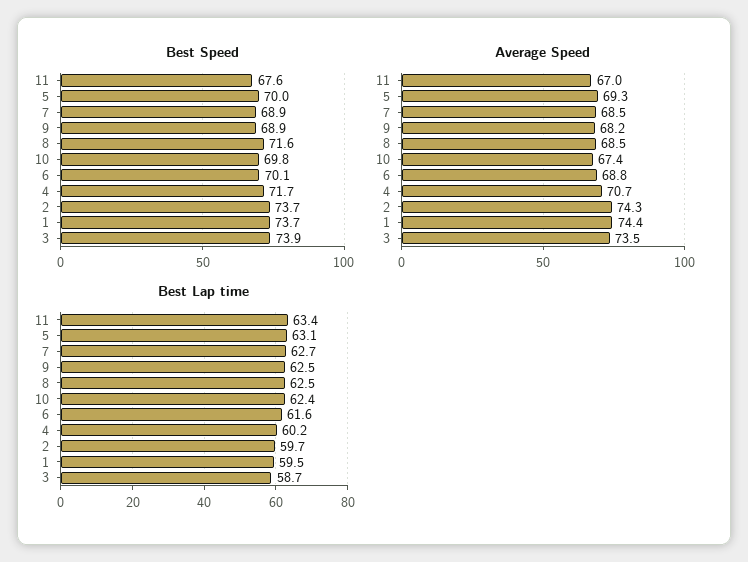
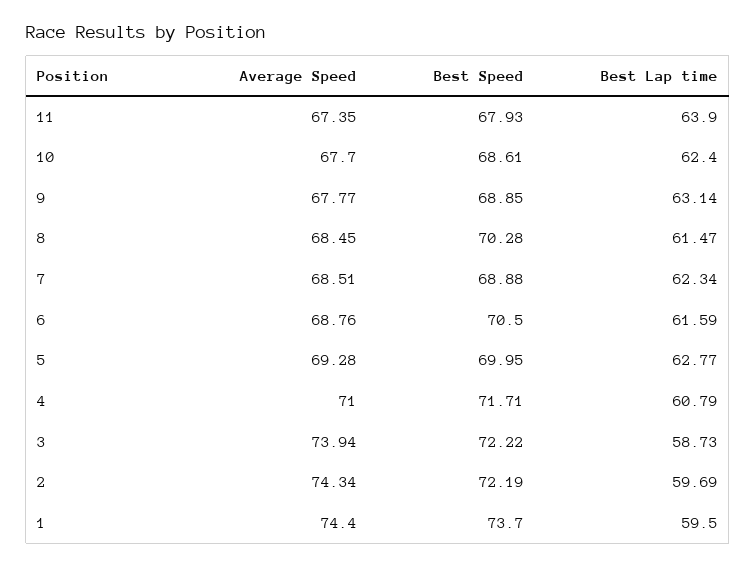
  {
    "Best Speed": {
-     "11": 67.6,
+     "11": 67.93,
      "5": 69.95,
      "7": 68.88,
      "9": 68.85,
-     "8": 71.6,
+     "8": 70.28,
-     "10": 69.8,
+     "10": 68.61,
-     "6": 70.1,
+     "6": 70.5,
      "4": 71.71,
-     "2": 73.7,
+     "2": 72.19,
      "1": 73.7,
-     "3": 73.9
+     "3": 72.22
    },
    "Average Speed": {
-     "11": 67,
+     "11": 67.35,
      "5": 69.28,
      "7": 68.51,
-     "9": 68.2,
+     "9": 67.77,
      "8": 68.45,
-     "10": 67.4,
+     "10": 67.7,
      "6": 68.76,
-     "4": 70.7,
+     "4": 71,
      "2": 74.34,
      "1": 74.4,
-     "3": 73.5
+     "3": 73.94
    },
    "Best Lap time": {
-     "11": 63.4,
+     "11": 63.9,
-     "5": 63.1,
+     "5": 62.77,
-     "7": 62.7,
+     "7": 62.34,
-     "9": 62.5,
+     "9": 63.14,
-     "8": 62.5,
+     "8": 61.47,
      "10": 62.4,
      "6": 61.59,
-     "4": 60.2,
+     "4": 60.79,
      "2": 59.69,
      "1": 59.5,
      "3": 58.73
    }
  }

